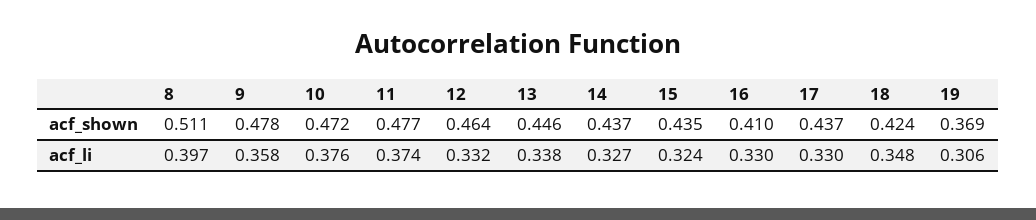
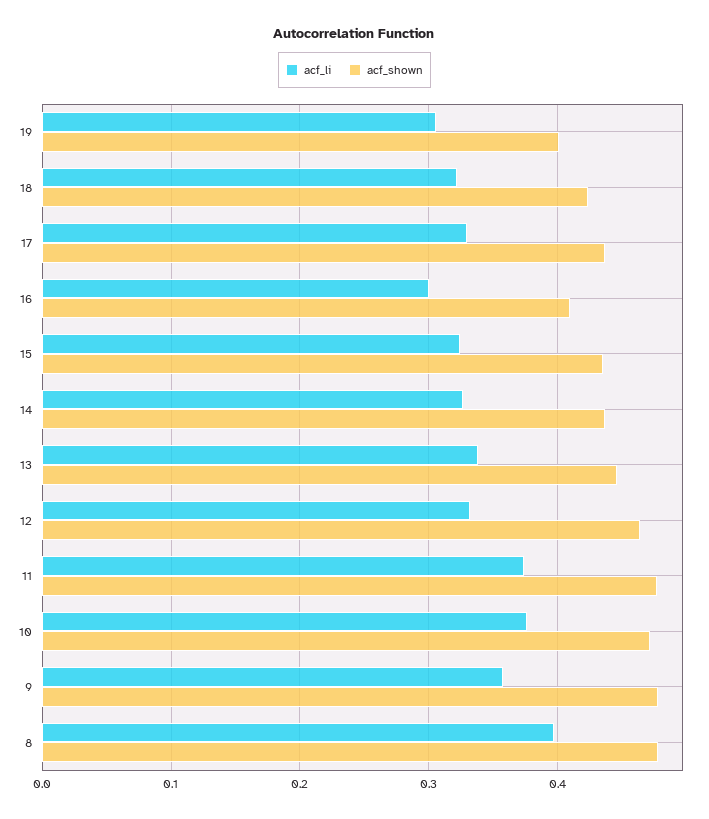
  {
    "acf_shown": {
-     "8": 0.511,
+     "8": 0.48,
      "9": 0.478,
      "10": 0.472,
      "11": 0.477,
      "12": 0.464,
      "13": 0.446,
      "14": 0.437,
      "15": 0.435,
      "16": 0.41,
      "17": 0.437,
      "18": 0.424,
-     "19": 0.369
+     "19": 0.4
    },
    "acf_li": {
      "8": 0.397,
      "9": 0.358,
      "10": 0.376,
      "11": 0.374,
      "12": 0.332,
      "13": 0.338,
      "14": 0.327,
      "15": 0.324,
-     "16": 0.33,
+     "16": 0.3,
      "17": 0.33,
-     "18": 0.348,
+     "18": 0.32,
      "19": 0.306
    }
  }

